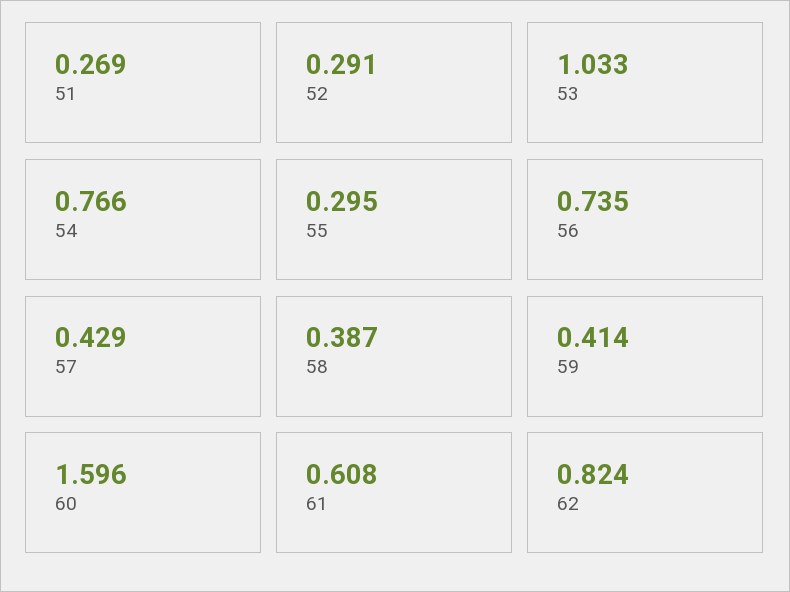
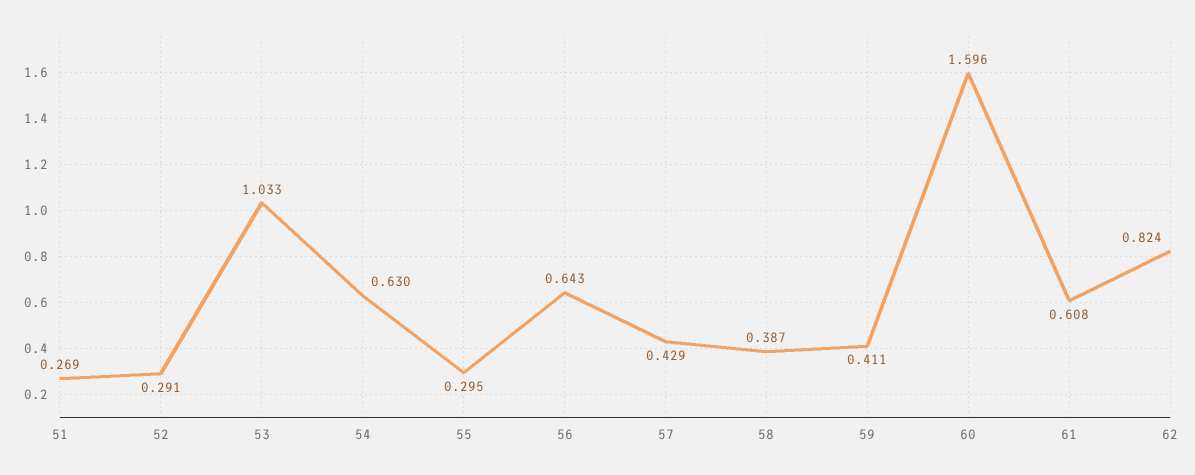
  {
    "51": 0.269,
    "52": 0.291,
    "53": 1.033,
-   "54": 0.766,
+   "54": 0.63,
    "55": 0.295,
-   "56": 0.735,
+   "56": 0.643,
    "57": 0.429,
    "58": 0.387,
-   "59": 0.414,
+   "59": 0.411,
    "60": 1.596,
    "61": 0.608,
    "62": 0.824
  }

